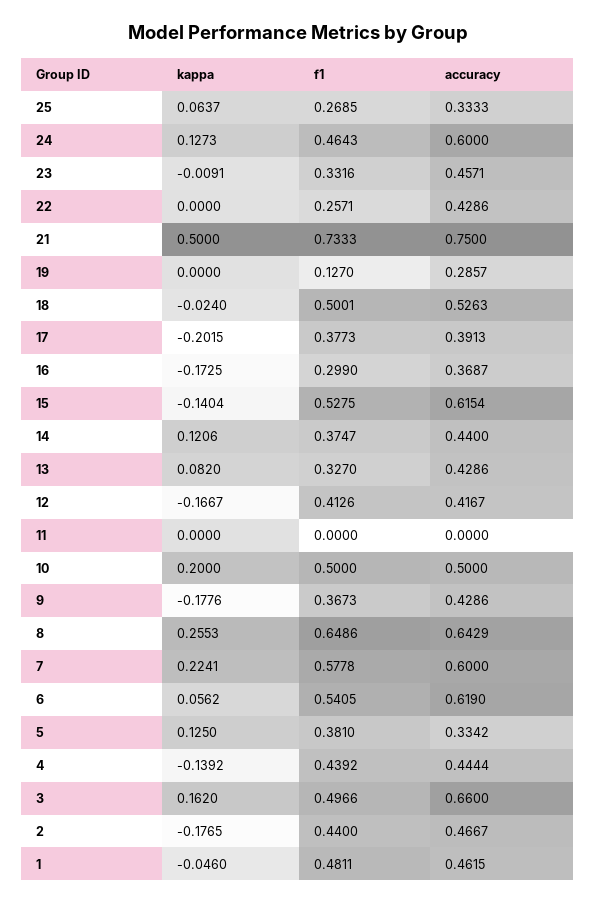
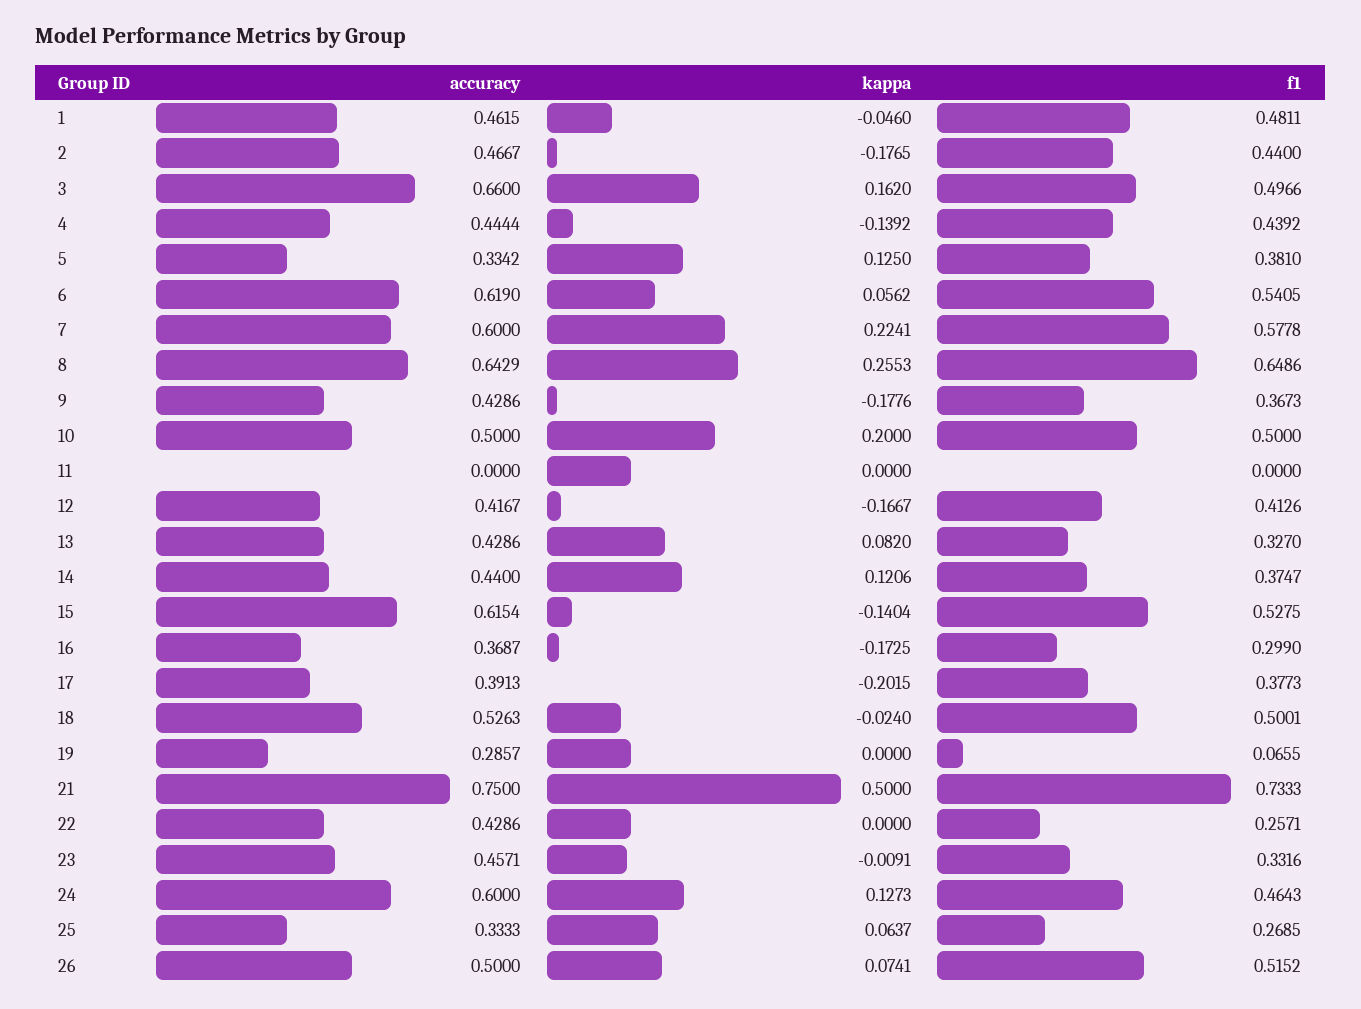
  {
    "kappa": {
      "25": 0.0637,
      "24": 0.1273,
      "23": -0.0091,
      "22": 0,
      "21": 0.5,
      "19": 0,
      "18": -0.024,
      "17": -0.2015,
      "16": -0.1725,
      "15": -0.1404,
      "14": 0.1206,
      "13": 0.082,
      "12": -0.1667,
      "11": 0,
      "10": 0.2,
      "9": -0.1776,
      "8": 0.2553,
      "7": 0.2241,
      "6": 0.0562,
      "5": 0.125,
      "4": -0.1392,
      "3": 0.162,
      "2": -0.1765,
-     "1": -0.046
+     "1": -0.046,
+     "26": 0.0741
    },
    "f1": {
      "25": 0.2685,
      "24": 0.4643,
      "23": 0.3316,
      "22": 0.2571,
      "21": 0.7333,
-     "19": 0.127,
+     "19": 0.0655,
      "18": 0.5001,
      "17": 0.3773,
      "16": 0.299,
      "15": 0.5275,
      "14": 0.3747,
      "13": 0.327,
      "12": 0.4126,
      "11": 0,
      "10": 0.5,
      "9": 0.3673,
      "8": 0.6486,
      "7": 0.5778,
      "6": 0.5405,
      "5": 0.381,
      "4": 0.4392,
      "3": 0.4966,
      "2": 0.44,
-     "1": 0.4811
+     "1": 0.4811,
+     "26": 0.5152
    },
    "accuracy": {
      "25": 0.3333,
      "24": 0.6,
      "23": 0.4571,
      "22": 0.4286,
      "21": 0.75,
      "19": 0.2857,
      "18": 0.5263,
      "17": 0.3913,
      "16": 0.3687,
      "15": 0.6154,
      "14": 0.44,
      "13": 0.4286,
      "12": 0.4167,
      "11": 0,
      "10": 0.5,
      "9": 0.4286,
      "8": 0.6429,
      "7": 0.6,
      "6": 0.619,
      "5": 0.3342,
      "4": 0.4444,
      "3": 0.66,
      "2": 0.4667,
-     "1": 0.4615
+     "1": 0.4615,
+     "26": 0.5
    }
  }

